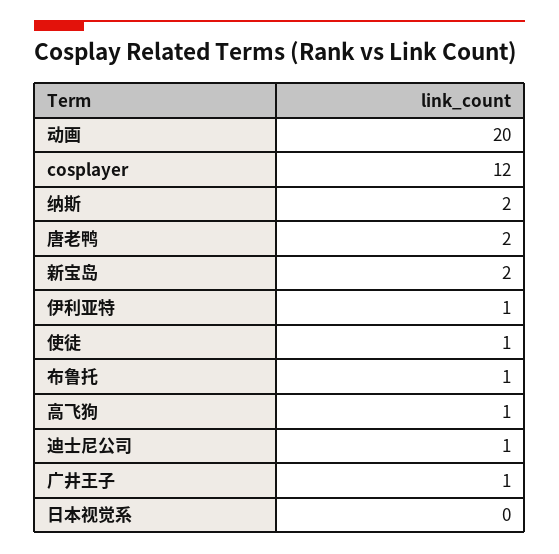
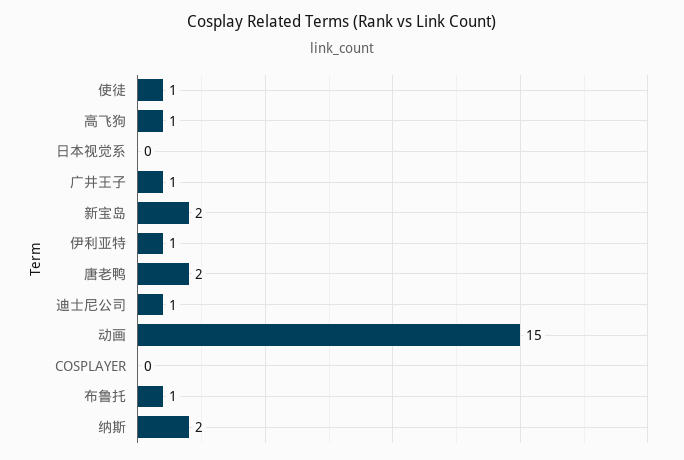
  {
-   "动画": 20,
+   "动画": 15,
-   "cosplayer": 12,
+   "cosplayer": 0,
    "纳斯": 2,
    "唐老鸭": 2,
    "新宝岛": 2,
    "伊利亚特": 1,
    "使徒": 1,
    "布鲁托": 1,
    "高飞狗": 1,
    "迪士尼公司": 1,
    "广井王子": 1,
    "日本视觉系": 0
  }

